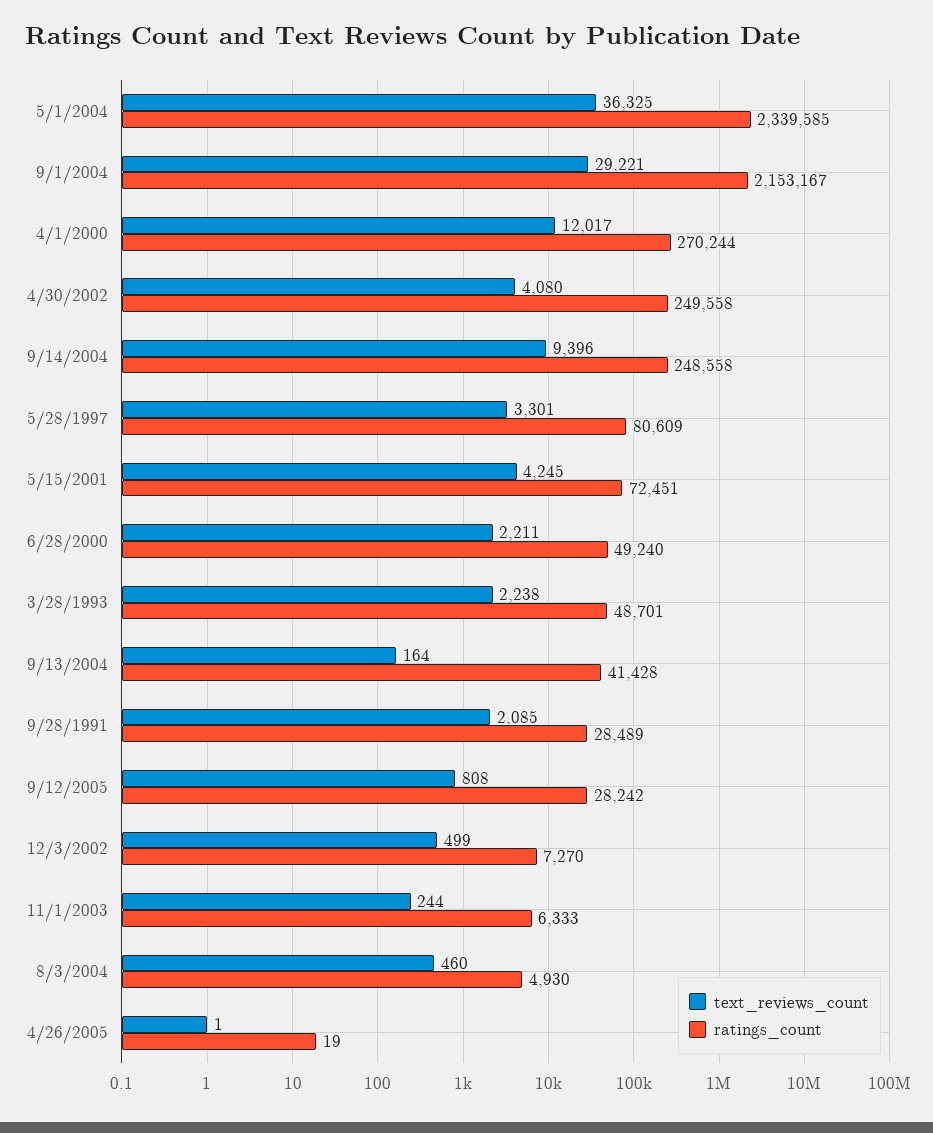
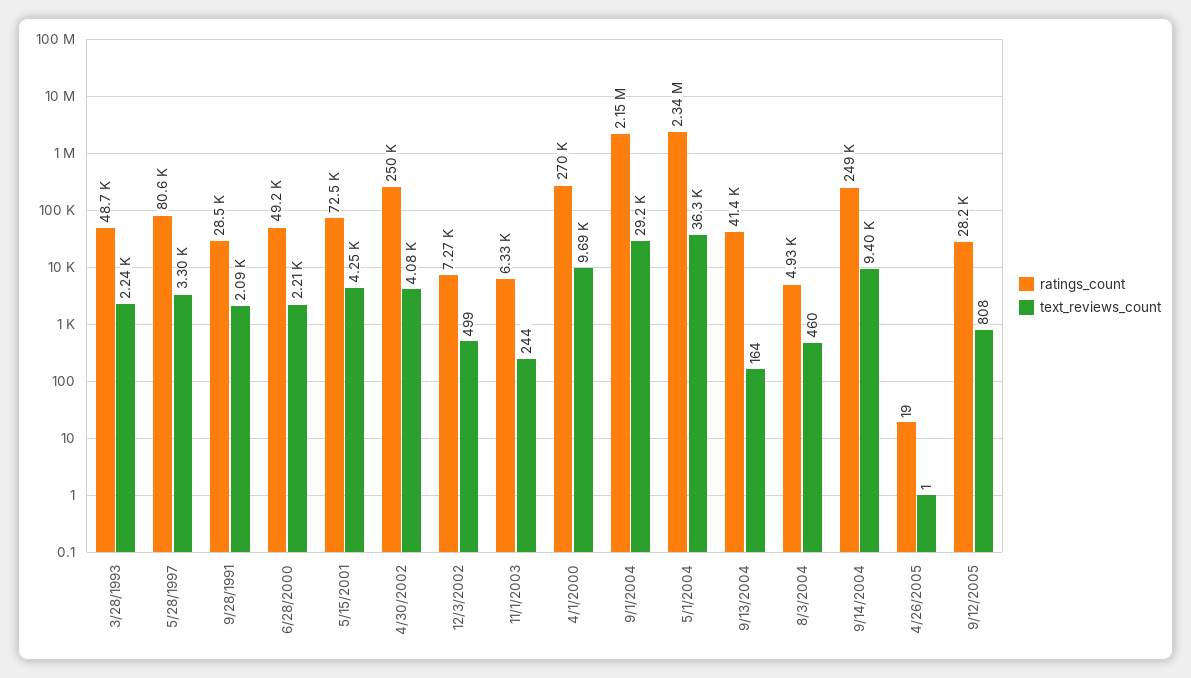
  {
    "text_reviews_count": {
      "5/1/2004": 36325,
      "9/1/2004": 29221,
-     "4/1/2000": 12017,
+     "4/1/2000": 9690,
      "4/30/2002": 4080,
      "9/14/2004": 9396,
      "5/28/1997": 3301,
      "5/15/2001": 4245,
      "6/28/2000": 2211,
      "3/28/1993": 2238,
      "9/13/2004": 164,
      "9/28/1991": 2085,
      "9/12/2005": 808,
      "12/3/2002": 499,
      "11/1/2003": 244,
      "8/3/2004": 460,
      "4/26/2005": 1
    },
    "ratings_count": {
      "5/1/2004": 2339585,
      "9/1/2004": 2153167,
      "4/1/2000": 270244,
      "4/30/2002": 249558,
      "9/14/2004": 248558,
      "5/28/1997": 80609,
      "5/15/2001": 72451,
      "6/28/2000": 49240,
      "3/28/1993": 48701,
      "9/13/2004": 41428,
      "9/28/1991": 28489,
      "9/12/2005": 28242,
      "12/3/2002": 7270,
      "11/1/2003": 6333,
      "8/3/2004": 4930,
      "4/26/2005": 19
    }
  }

